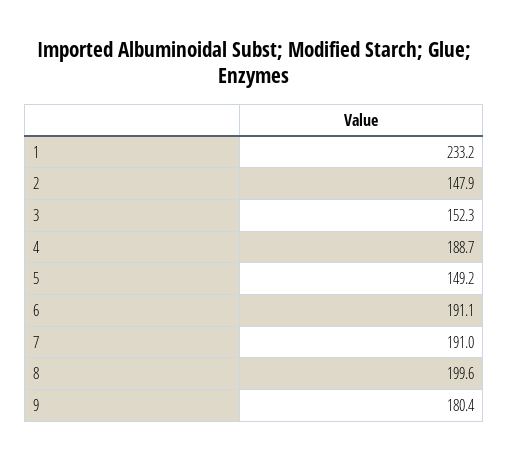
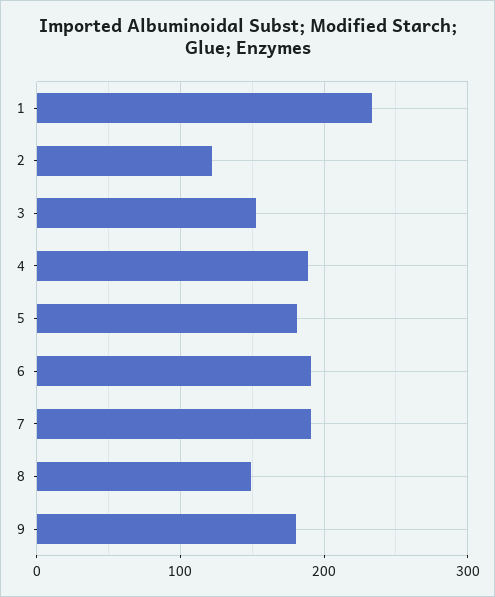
  {
    "1": 233.2,
-   "2": 147.9,
+   "2": 120,
    "3": 152.3,
    "4": 188.7,
-   "5": 149.2,
+   "5": 180,
    "6": 191.1,
    "7": 191,
-   "8": 199.6,
+   "8": 150,
    "9": 180.4
  }

